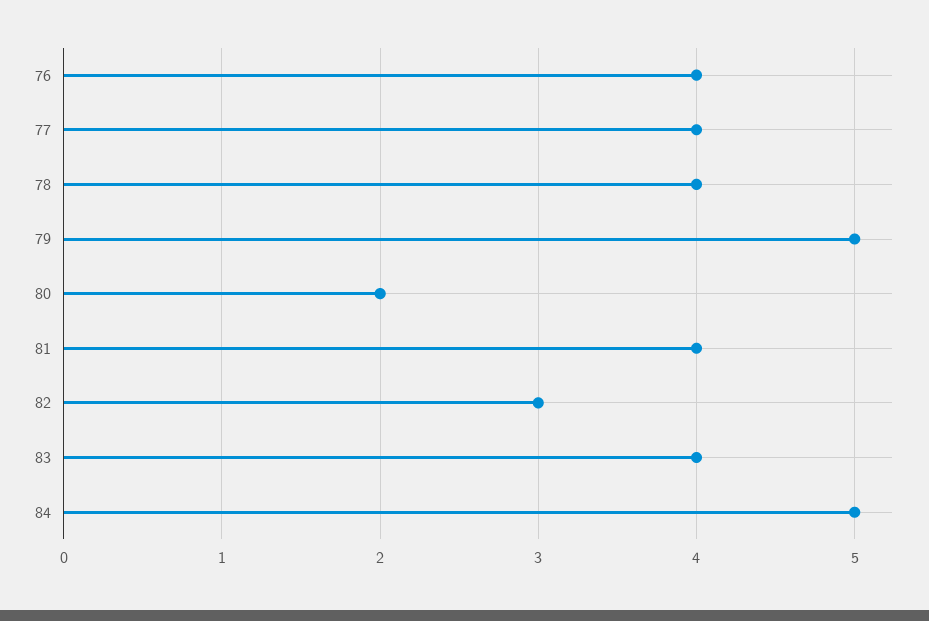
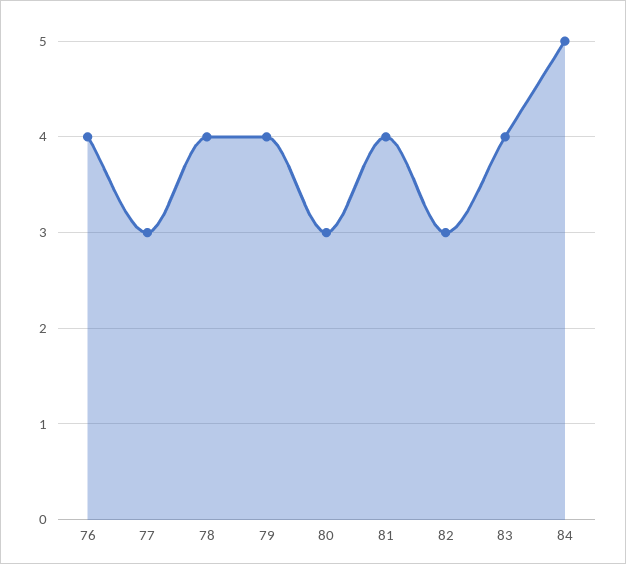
  {
    "76": 4,
-   "77": 4,
+   "77": 3,
    "78": 4,
-   "79": 5,
+   "79": 4,
-   "80": 2,
+   "80": 3,
    "81": 4,
    "82": 3,
    "83": 4,
    "84": 5
  }

